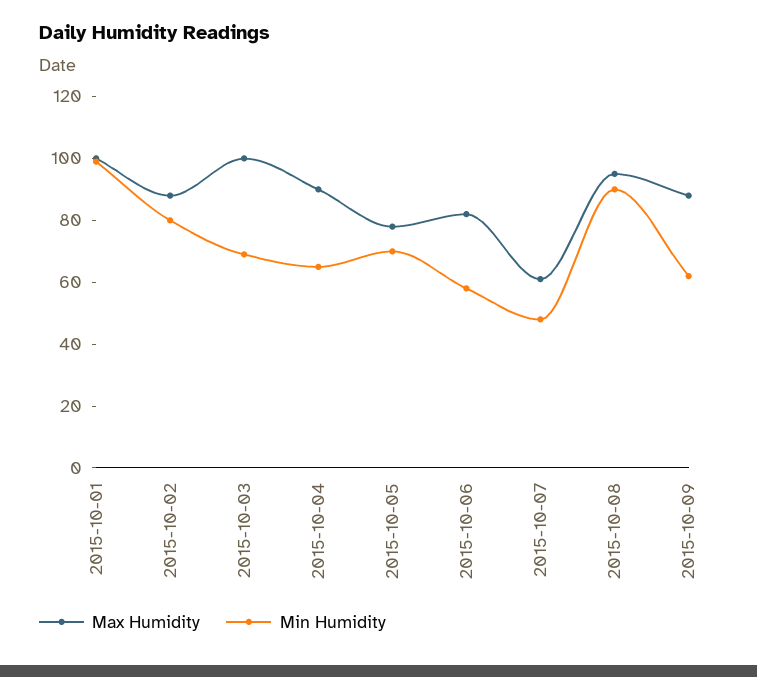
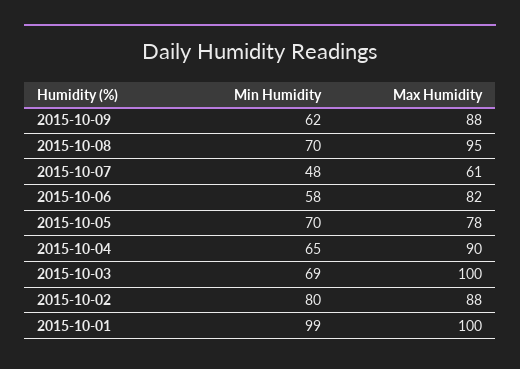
  {
    "Max Humidity": {
      "2015-10-01": 100,
      "2015-10-02": 88,
      "2015-10-03": 100,
      "2015-10-04": 90,
      "2015-10-05": 78,
      "2015-10-06": 82,
      "2015-10-07": 61,
      "2015-10-08": 95,
      "2015-10-09": 88
    },
    "Min Humidity": {
      "2015-10-01": 99,
      "2015-10-02": 80,
      "2015-10-03": 69,
      "2015-10-04": 65,
      "2015-10-05": 70,
      "2015-10-06": 58,
      "2015-10-07": 48,
-     "2015-10-08": 90,
+     "2015-10-08": 70,
      "2015-10-09": 62
    }
  }

